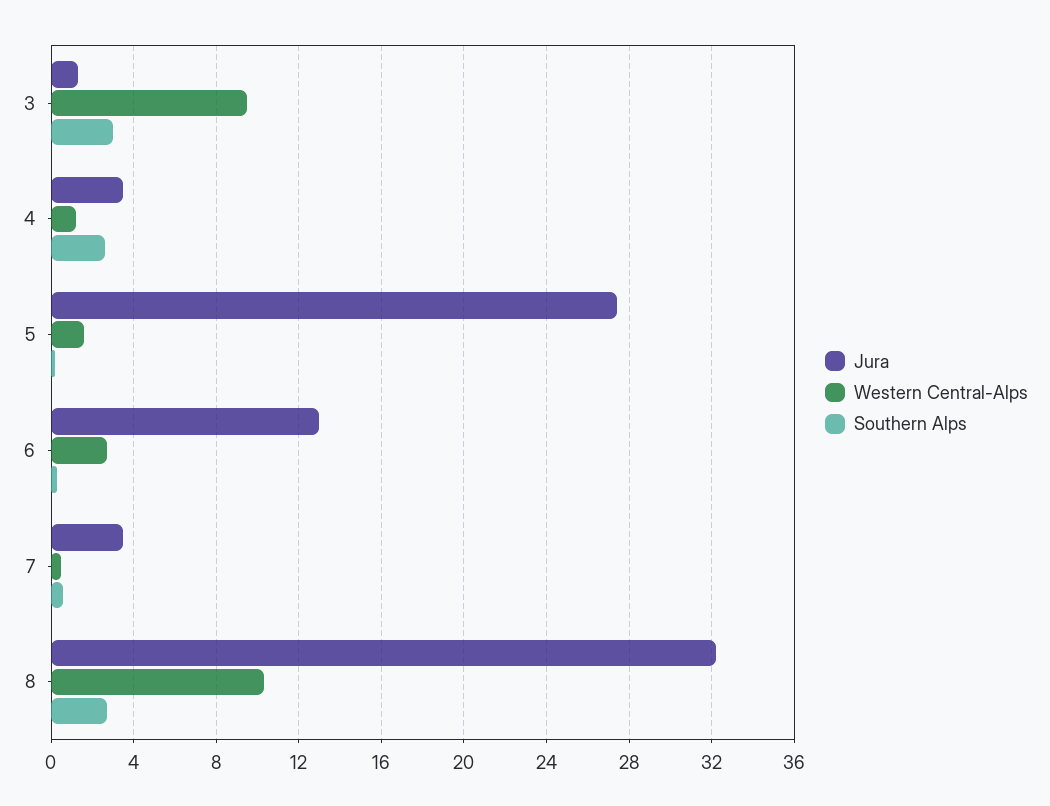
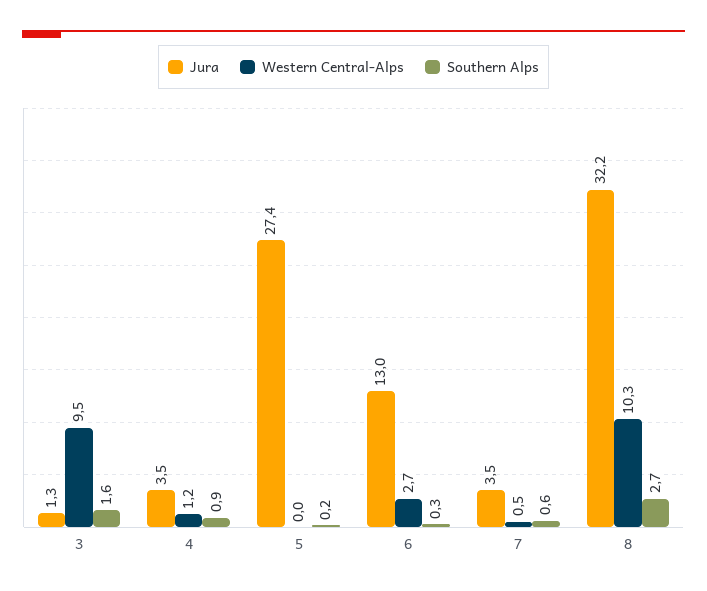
  {
    "Jura": {
      "3": 1.3,
      "4": 3.5,
      "5": 27.4,
      "6": 13,
      "7": 3.5,
      "8": 32.2
    },
    "Western Central-Alps": {
      "3": 9.5,
      "4": 1.2,
-     "5": 1.5,
+     "5": 0,
      "6": 2.7,
      "7": 0.5,
      "8": 10.3
    },
    "Southern Alps": {
-     "3": 3,
+     "3": 1.6,
-     "4": 2.5,
+     "4": 0.9,
      "5": 0.2,
      "6": 0.3,
      "7": 0.6,
      "8": 2.7
    }
  }

